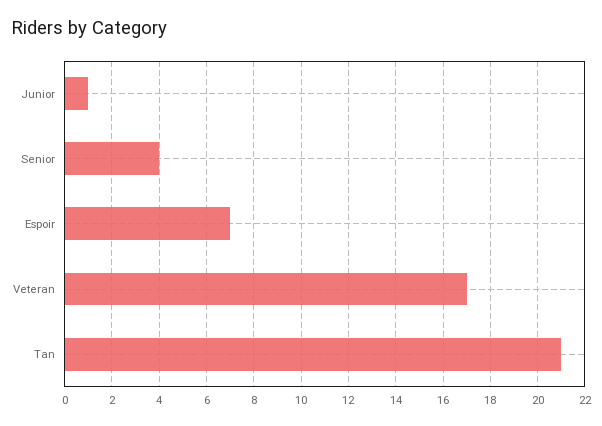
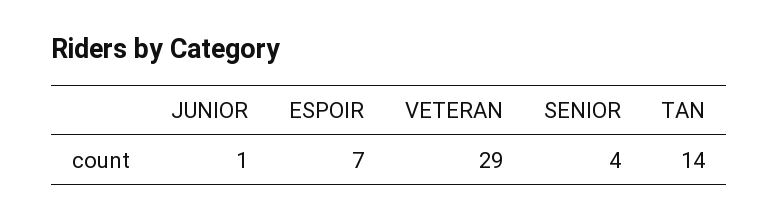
  {
    "Junior": 1,
    "Senior": 4,
    "Espoir": 7,
-   "Veteran": 17,
+   "Veteran": 29,
-   "Tan": 21
+   "Tan": 14
  }

